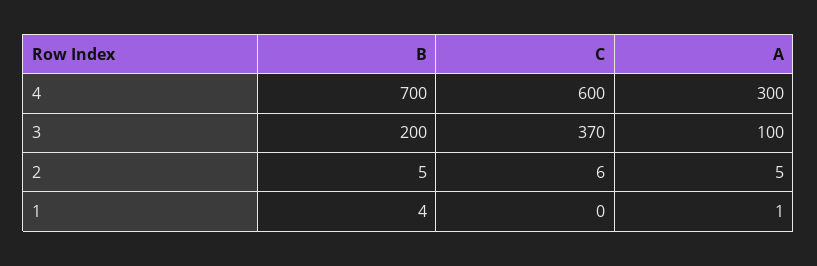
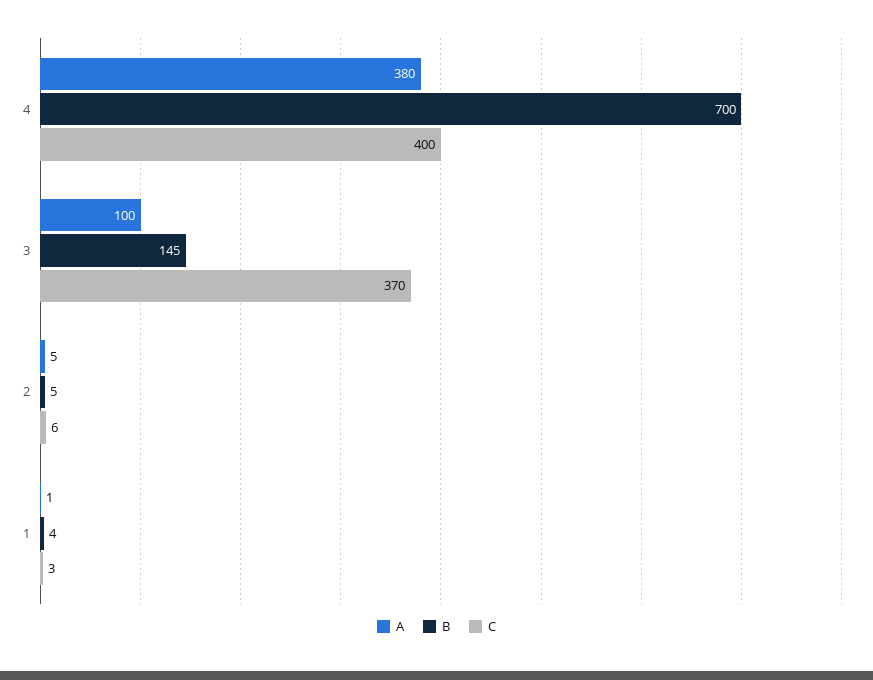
  {
    "B": {
      "4": 700,
-     "3": 200,
+     "3": 145,
      "2": 5,
      "1": 4
    },
    "C": {
-     "4": 600,
+     "4": 400,
      "3": 370,
      "2": 6,
-     "1": 0
+     "1": 3
    },
    "A": {
-     "4": 300,
+     "4": 380,
      "3": 100,
      "2": 5,
      "1": 1
    }
  }

